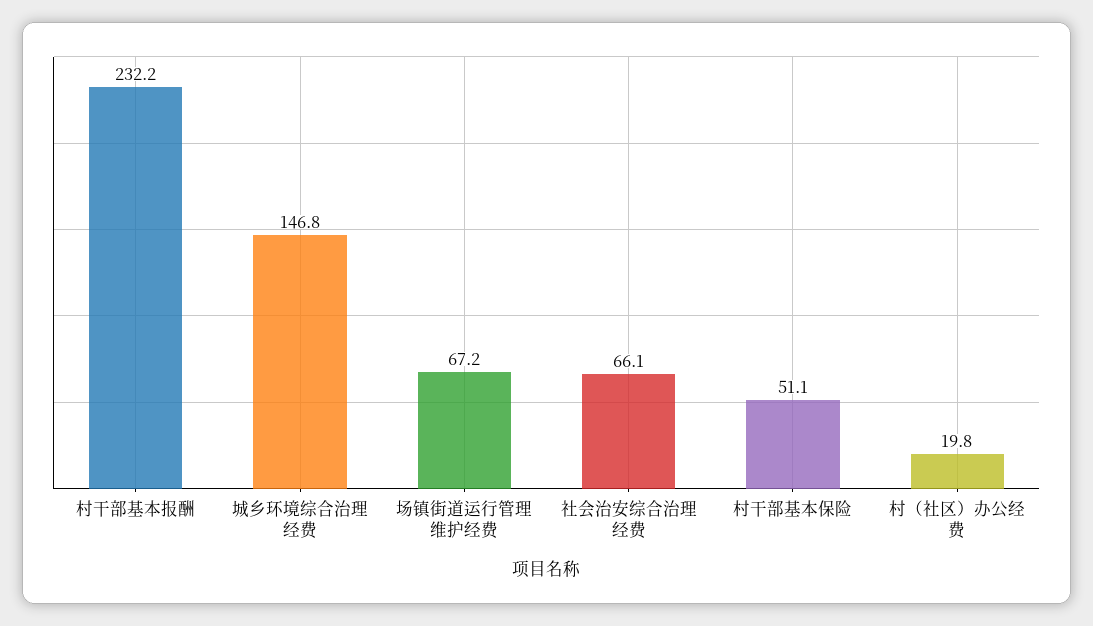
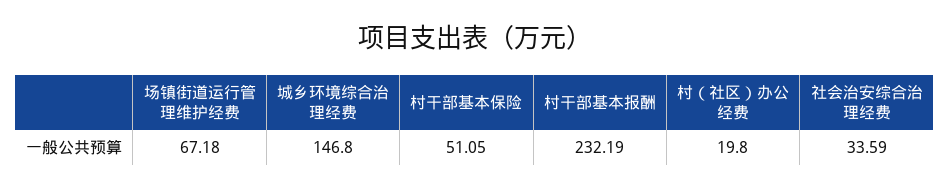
  {
    "村干部基本报酬": 232.19,
    "城乡环境综合治理经费": 146.8,
    "场镇街道运行管理维护经费": 67.18,
-   "社会治安综合治理经费": 66.1,
+   "社会治安综合治理经费": 33.59,
    "村干部基本保险": 51.05,
    "村（社区）办公经费": 19.8
  }

